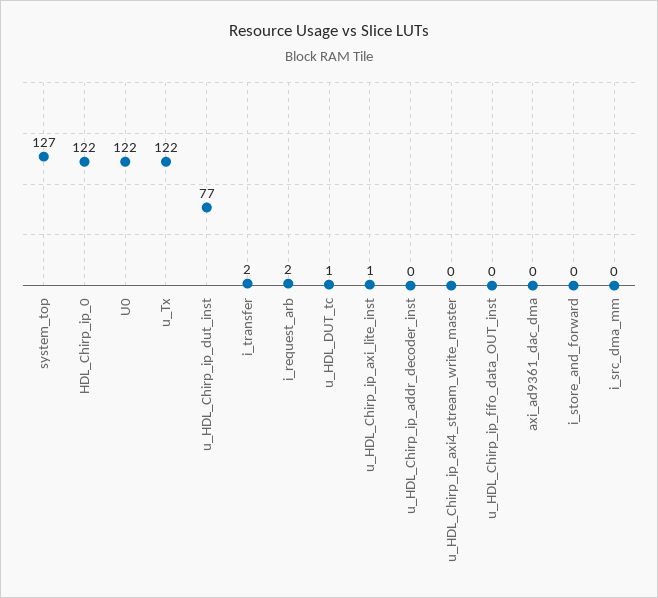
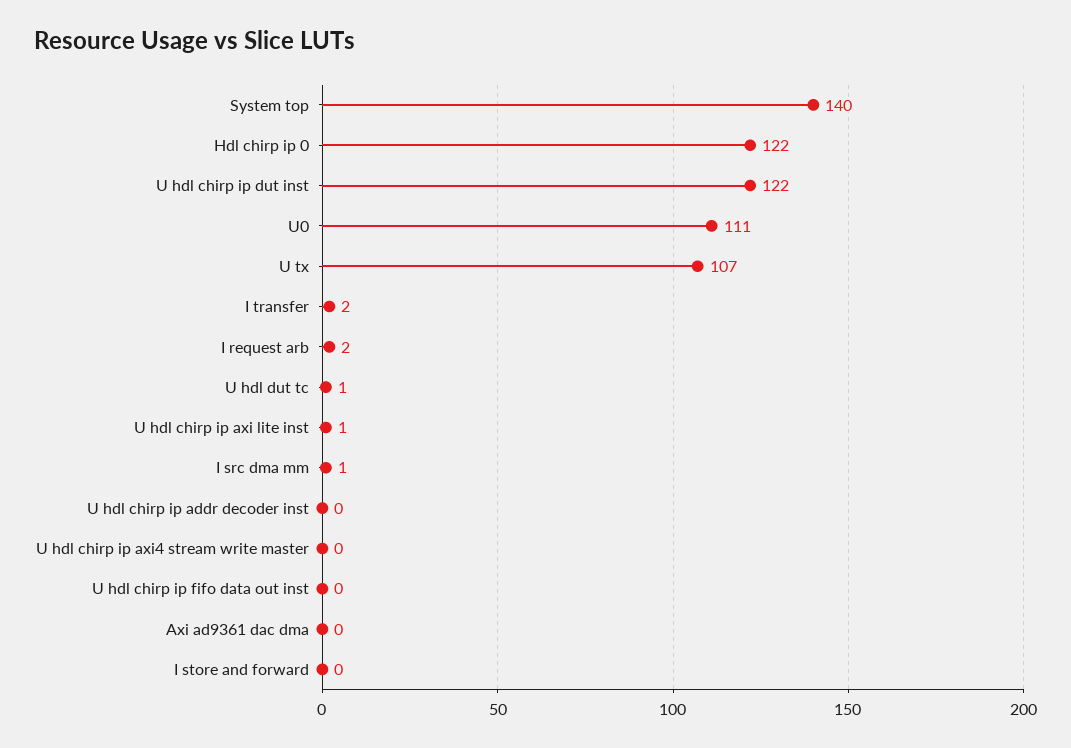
  {
-   "system_top": 127,
+   "system_top": 140,
    "HDL_Chirp_ip_0": 122,
-   "U0": 122,
+   "U0": 111,
-   "u_Tx": 122,
+   "u_Tx": 107,
-   "u_HDL_Chirp_ip_dut_inst": 77,
+   "u_HDL_Chirp_ip_dut_inst": 122,
    "i_transfer": 2,
    "i_request_arb": 2,
    "u_HDL_DUT_tc": 1,
    "u_HDL_Chirp_ip_axi_lite_inst": 1,
    "u_HDL_Chirp_ip_addr_decoder_inst": 0,
    "u_HDL_Chirp_ip_axi4_stream_write_master": 0,
    "u_HDL_Chirp_ip_fifo_data_OUT_inst": 0,
    "axi_ad9361_dac_dma": 0,
    "i_store_and_forward": 0,
-   "i_src_dma_mm": 0
+   "i_src_dma_mm": 1
  }

